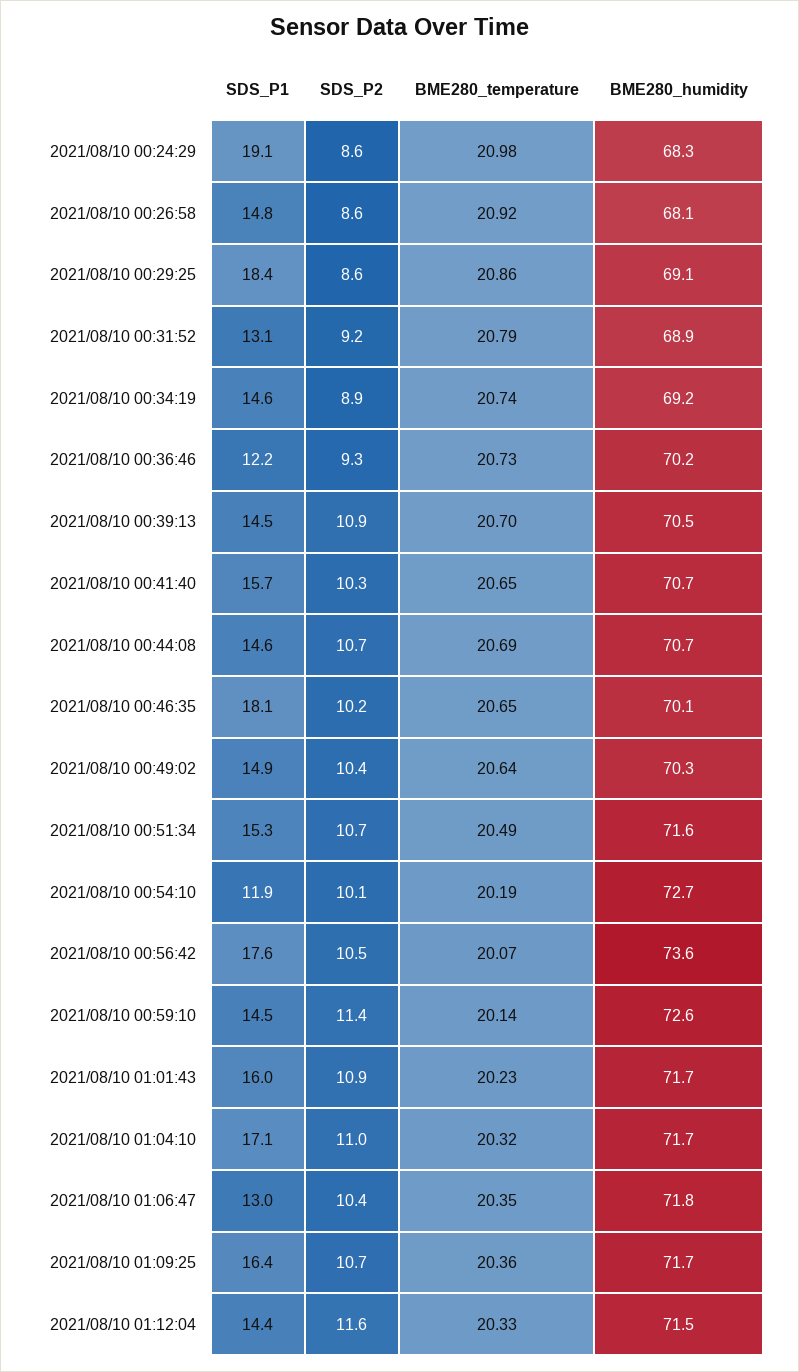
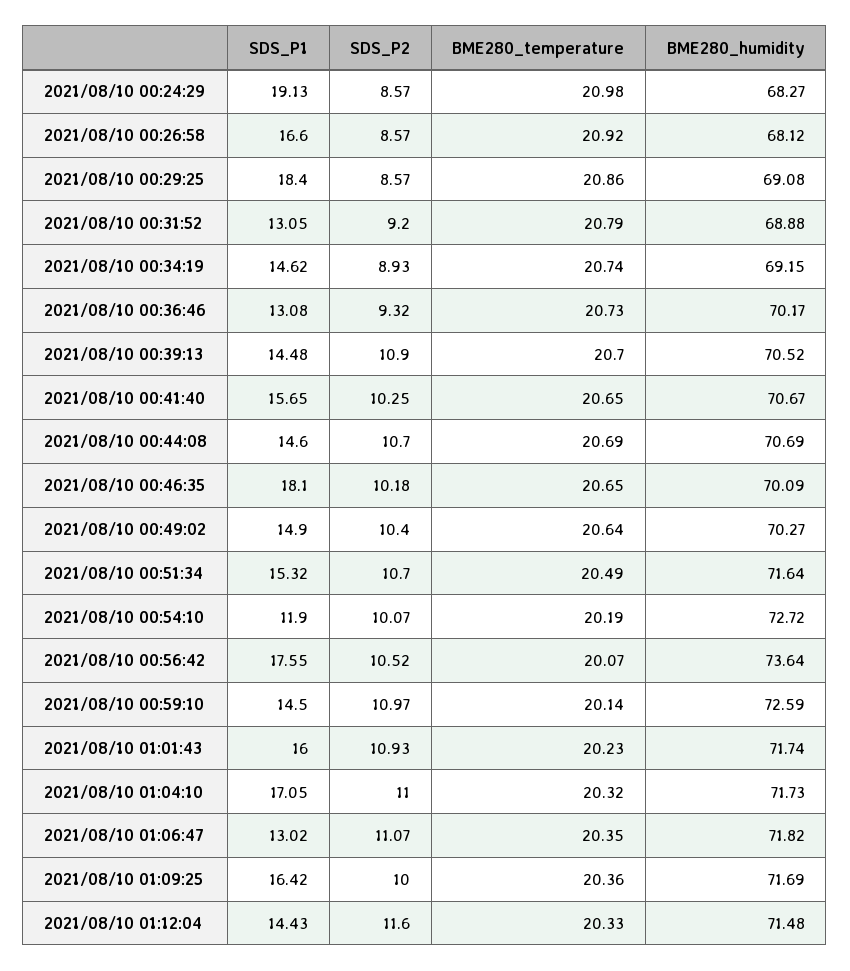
  {
    "SDS_P1": {
      "2021/08/10 00:24:29": 19.13,
-     "2021/08/10 00:26:58": 14.8,
+     "2021/08/10 00:26:58": 16.6,
      "2021/08/10 00:29:25": 18.4,
      "2021/08/10 00:31:52": 13.05,
      "2021/08/10 00:34:19": 14.62,
-     "2021/08/10 00:36:46": 12.2,
+     "2021/08/10 00:36:46": 13.08,
      "2021/08/10 00:39:13": 14.48,
      "2021/08/10 00:41:40": 15.65,
      "2021/08/10 00:44:08": 14.6,
      "2021/08/10 00:46:35": 18.1,
      "2021/08/10 00:49:02": 14.9,
      "2021/08/10 00:51:34": 15.32,
      "2021/08/10 00:54:10": 11.9,
      "2021/08/10 00:56:42": 17.55,
      "2021/08/10 00:59:10": 14.5,
      "2021/08/10 01:01:43": 16,
      "2021/08/10 01:04:10": 17.05,
      "2021/08/10 01:06:47": 13.02,
      "2021/08/10 01:09:25": 16.42,
      "2021/08/10 01:12:04": 14.43
    },
    "SDS_P2": {
      "2021/08/10 00:24:29": 8.57,
      "2021/08/10 00:26:58": 8.57,
      "2021/08/10 00:29:25": 8.57,
      "2021/08/10 00:31:52": 9.2,
      "2021/08/10 00:34:19": 8.93,
      "2021/08/10 00:36:46": 9.32,
      "2021/08/10 00:39:13": 10.9,
      "2021/08/10 00:41:40": 10.25,
      "2021/08/10 00:44:08": 10.7,
      "2021/08/10 00:46:35": 10.18,
      "2021/08/10 00:49:02": 10.4,
      "2021/08/10 00:51:34": 10.7,
      "2021/08/10 00:54:10": 10.07,
      "2021/08/10 00:56:42": 10.52,
-     "2021/08/10 00:59:10": 11.4,
+     "2021/08/10 00:59:10": 10.97,
      "2021/08/10 01:01:43": 10.93,
      "2021/08/10 01:04:10": 11,
-     "2021/08/10 01:06:47": 10.4,
+     "2021/08/10 01:06:47": 11.07,
-     "2021/08/10 01:09:25": 10.7,
+     "2021/08/10 01:09:25": 10,
      "2021/08/10 01:12:04": 11.6
    },
    "BME280_temperature": {
      "2021/08/10 00:24:29": 20.98,
      "2021/08/10 00:26:58": 20.92,
      "2021/08/10 00:29:25": 20.86,
      "2021/08/10 00:31:52": 20.79,
      "2021/08/10 00:34:19": 20.74,
      "2021/08/10 00:36:46": 20.73,
      "2021/08/10 00:39:13": 20.7,
      "2021/08/10 00:41:40": 20.65,
      "2021/08/10 00:44:08": 20.69,
      "2021/08/10 00:46:35": 20.65,
      "2021/08/10 00:49:02": 20.64,
      "2021/08/10 00:51:34": 20.49,
      "2021/08/10 00:54:10": 20.19,
      "2021/08/10 00:56:42": 20.07,
      "2021/08/10 00:59:10": 20.14,
      "2021/08/10 01:01:43": 20.23,
      "2021/08/10 01:04:10": 20.32,
      "2021/08/10 01:06:47": 20.35,
      "2021/08/10 01:09:25": 20.36,
      "2021/08/10 01:12:04": 20.33
    },
    "BME280_humidity": {
      "2021/08/10 00:24:29": 68.27,
      "2021/08/10 00:26:58": 68.12,
      "2021/08/10 00:29:25": 69.08,
      "2021/08/10 00:31:52": 68.88,
      "2021/08/10 00:34:19": 69.15,
      "2021/08/10 00:36:46": 70.17,
      "2021/08/10 00:39:13": 70.52,
      "2021/08/10 00:41:40": 70.67,
      "2021/08/10 00:44:08": 70.69,
      "2021/08/10 00:46:35": 70.09,
      "2021/08/10 00:49:02": 70.27,
      "2021/08/10 00:51:34": 71.64,
      "2021/08/10 00:54:10": 72.72,
      "2021/08/10 00:56:42": 73.64,
      "2021/08/10 00:59:10": 72.59,
      "2021/08/10 01:01:43": 71.74,
      "2021/08/10 01:04:10": 71.73,
      "2021/08/10 01:06:47": 71.82,
      "2021/08/10 01:09:25": 71.69,
      "2021/08/10 01:12:04": 71.48
    }
  }

